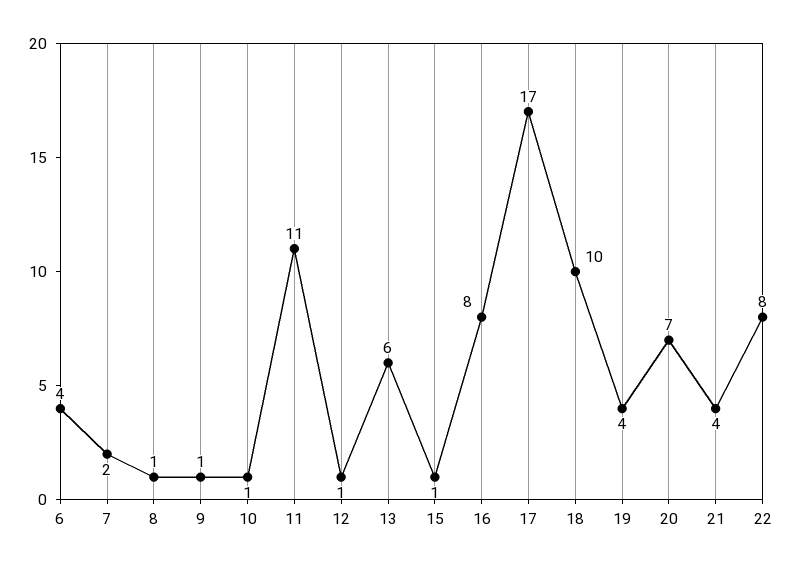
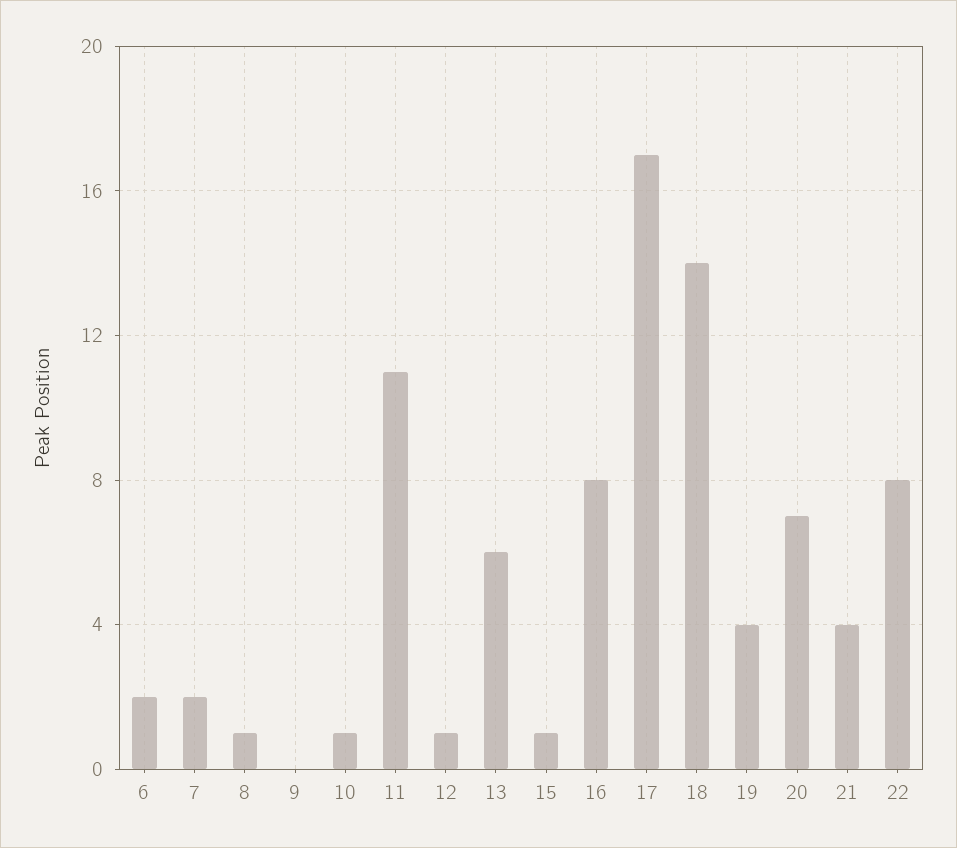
  {
-   "6": 4,
+   "6": 2,
    "7": 2,
    "8": 1,
-   "9": 1,
+   "9": 0,
    "10": 1,
    "11": 11,
    "12": 1,
    "13": 6,
    "15": 1,
    "16": 8,
    "17": 17,
-   "18": 10,
+   "18": 14,
    "19": 4,
    "20": 7,
    "21": 4,
    "22": 8
  }

